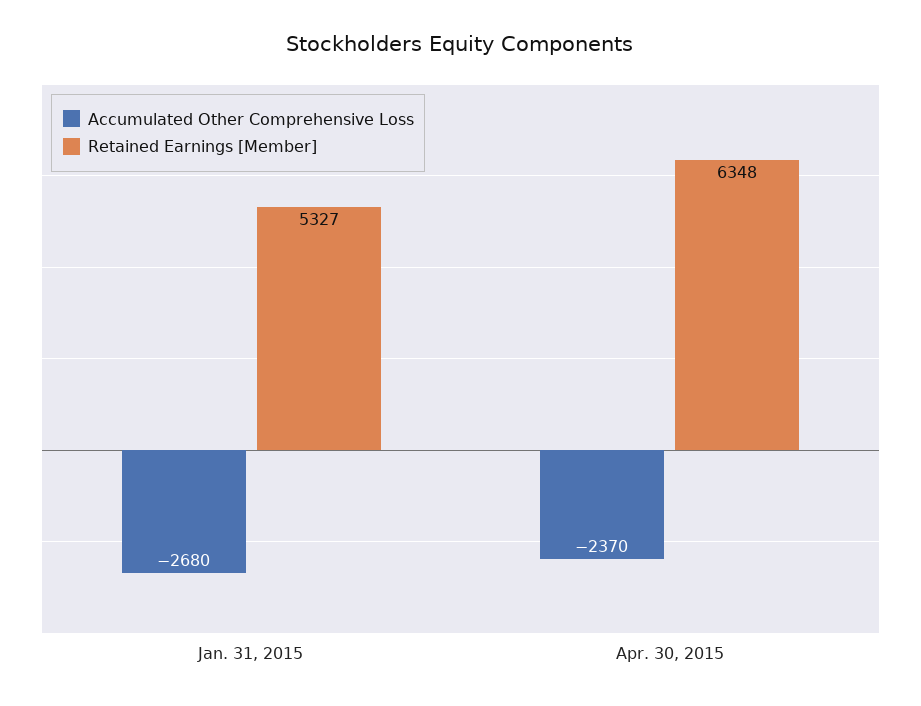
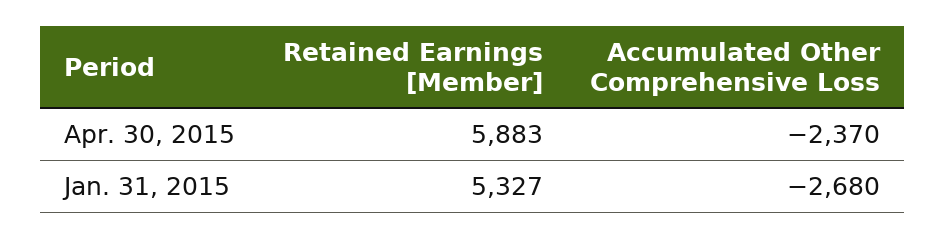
  {
    "Accumulated Other Comprehensive Loss": {
      "Jan. 31, 2015": -2680,
      "Apr. 30, 2015": -2370
    },
    "Retained Earnings [Member]": {
      "Jan. 31, 2015": 5327,
-     "Apr. 30, 2015": 6348
+     "Apr. 30, 2015": 5883
    }
  }

